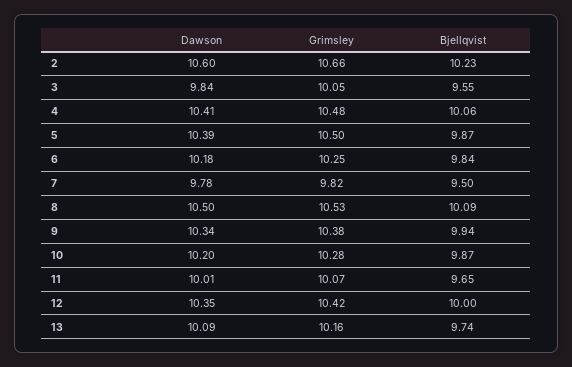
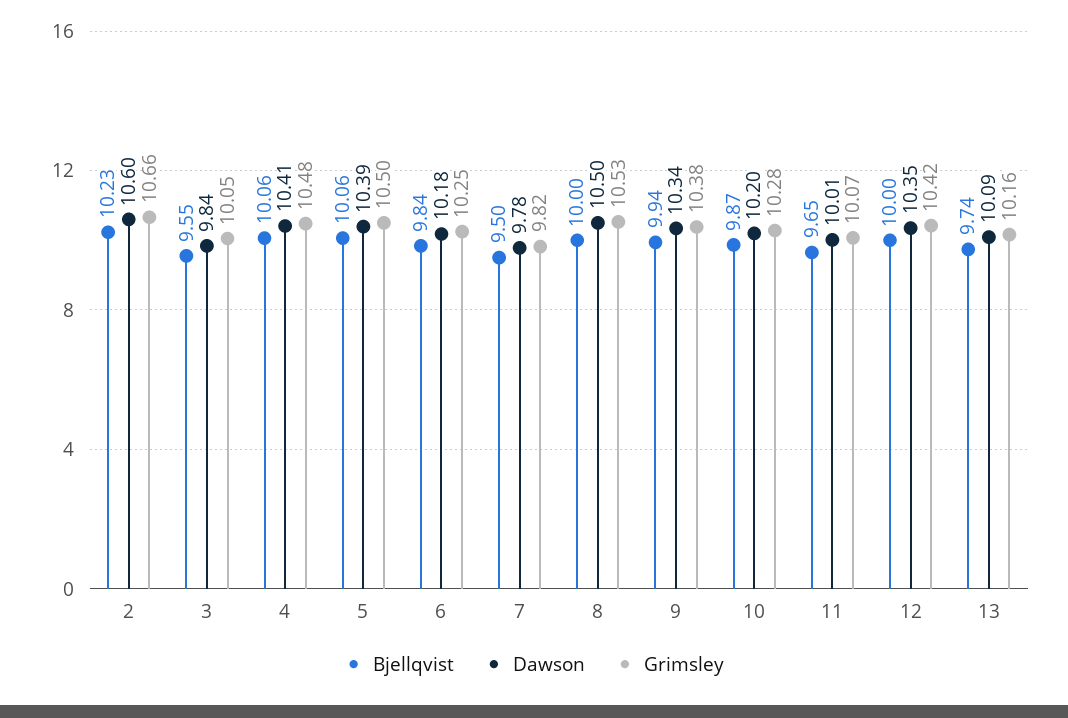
  {
    "Dawson": {
      "2": 10.6,
      "3": 9.84,
      "4": 10.41,
      "5": 10.39,
      "6": 10.18,
      "7": 9.78,
      "8": 10.5,
      "9": 10.34,
      "10": 10.2,
      "11": 10.01,
      "12": 10.35,
      "13": 10.09
    },
    "Grimsley": {
      "2": 10.66,
      "3": 10.05,
      "4": 10.48,
      "5": 10.5,
      "6": 10.25,
      "7": 9.82,
      "8": 10.53,
      "9": 10.38,
      "10": 10.28,
      "11": 10.07,
      "12": 10.42,
      "13": 10.16
    },
    "Bjellqvist": {
      "2": 10.23,
      "3": 9.55,
      "4": 10.06,
-     "5": 9.87,
+     "5": 10.06,
      "6": 9.84,
      "7": 9.5,
-     "8": 10.09,
+     "8": 10,
      "9": 9.94,
      "10": 9.87,
      "11": 9.65,
      "12": 10,
      "13": 9.74
    }
  }

